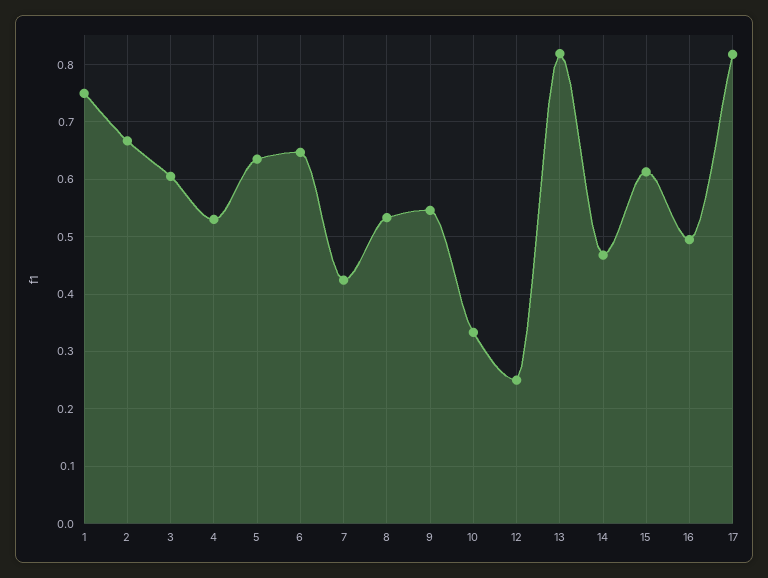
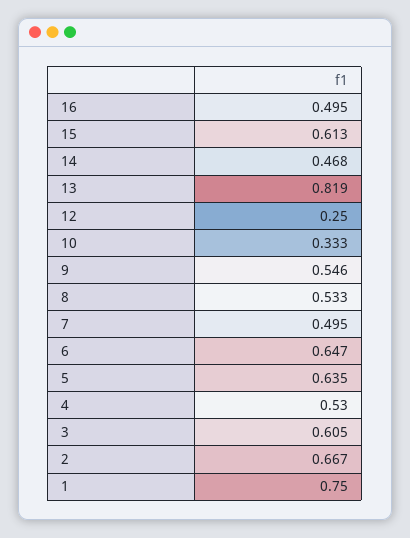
  {
    "1": 0.75,
    "2": 0.667,
    "3": 0.605,
    "4": 0.53,
    "5": 0.635,
    "6": 0.647,
-   "7": 0.42,
+   "7": 0.495,
    "8": 0.533,
    "9": 0.546,
    "10": 0.333,
    "12": 0.25,
    "13": 0.819,
    "14": 0.468,
    "15": 0.613,
-   "16": 0.495,
+   "16": 0.495
-   "17": 0.82
  }

